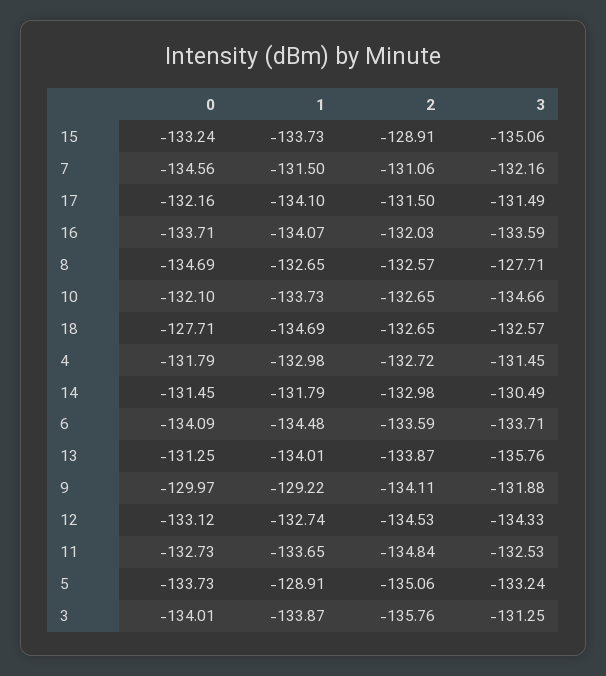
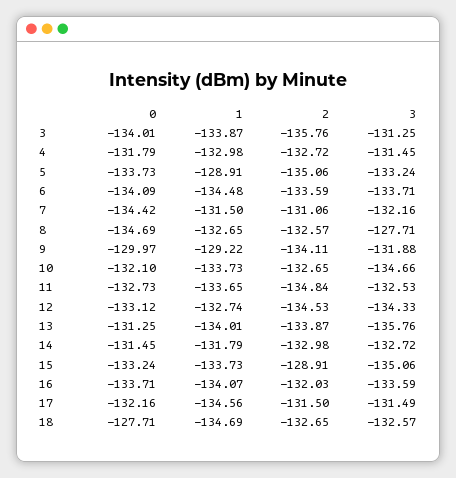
  {
    "0": {
      "15": -133.24,
-     "7": -134.56,
+     "7": -134.42,
      "17": -132.16,
      "16": -133.71,
      "8": -134.69,
      "10": -132.1,
      "18": -127.71,
      "4": -131.79,
      "14": -131.45,
      "6": -134.09,
      "13": -131.25,
      "9": -129.97,
      "12": -133.12,
      "11": -132.73,
      "5": -133.73,
      "3": -134.01
    },
    "1": {
      "15": -133.73,
      "7": -131.5,
-     "17": -134.1,
+     "17": -134.56,
      "16": -134.07,
      "8": -132.65,
      "10": -133.73,
      "18": -134.69,
      "4": -132.98,
      "14": -131.79,
      "6": -134.48,
      "13": -134.01,
      "9": -129.22,
      "12": -132.74,
      "11": -133.65,
      "5": -128.91,
      "3": -133.87
    },
    "2": {
      "15": -128.91,
      "7": -131.06,
      "17": -131.5,
      "16": -132.03,
      "8": -132.57,
      "10": -132.65,
      "18": -132.65,
      "4": -132.72,
      "14": -132.98,
      "6": -133.59,
      "13": -133.87,
      "9": -134.11,
      "12": -134.53,
      "11": -134.84,
      "5": -135.06,
      "3": -135.76
    },
    "3": {
      "15": -135.06,
      "7": -132.16,
      "17": -131.49,
      "16": -133.59,
      "8": -127.71,
      "10": -134.66,
      "18": -132.57,
      "4": -131.45,
-     "14": -130.49,
+     "14": -132.72,
      "6": -133.71,
      "13": -135.76,
      "9": -131.88,
      "12": -134.33,
      "11": -132.53,
      "5": -133.24,
      "3": -131.25
    }
  }

